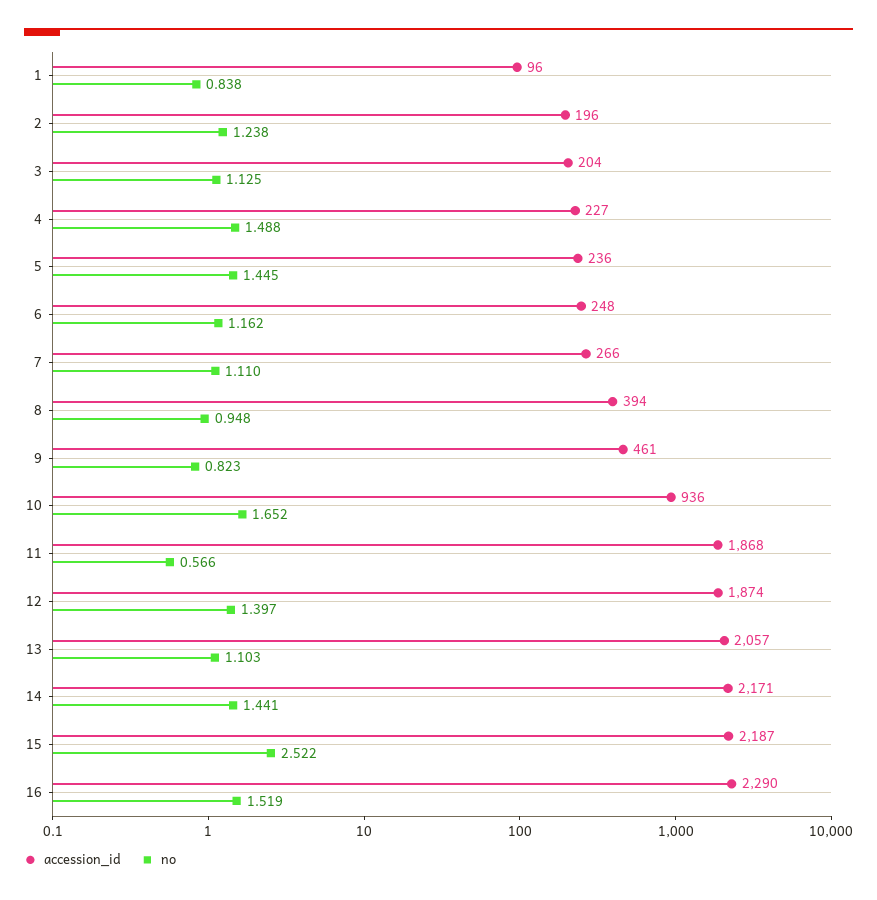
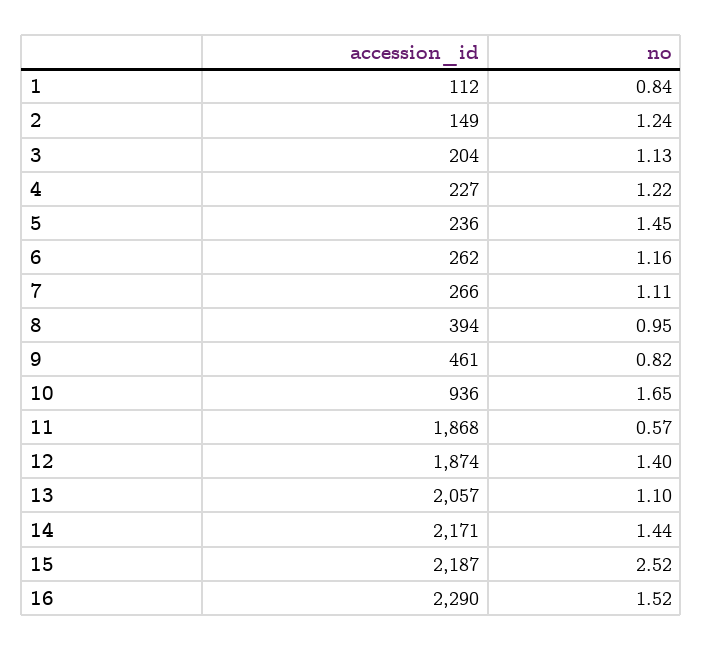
  {
    "accession_id": {
-     "1": 96,
+     "1": 112,
-     "2": 196,
+     "2": 149,
      "3": 204,
      "4": 227,
      "5": 236,
-     "6": 248,
+     "6": 262,
      "7": 266,
      "8": 394,
      "9": 461,
      "10": 936,
      "11": 1868,
      "12": 1874,
      "13": 2057,
      "14": 2171,
      "15": 2187,
      "16": 2290
    },
    "no": {
      "1": 0.838,
      "2": 1.238,
      "3": 1.125,
-     "4": 1.488,
+     "4": 1.22,
      "5": 1.445,
      "6": 1.162,
      "7": 1.11,
      "8": 0.948,
      "9": 0.823,
      "10": 1.652,
      "11": 0.566,
      "12": 1.397,
      "13": 1.103,
      "14": 1.441,
      "15": 2.522,
      "16": 1.519
    }
  }

